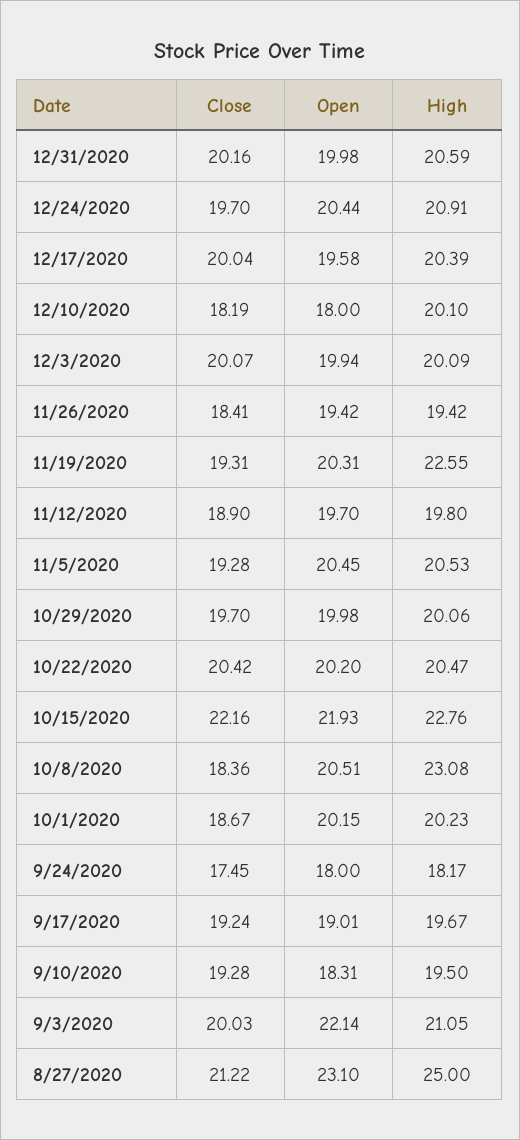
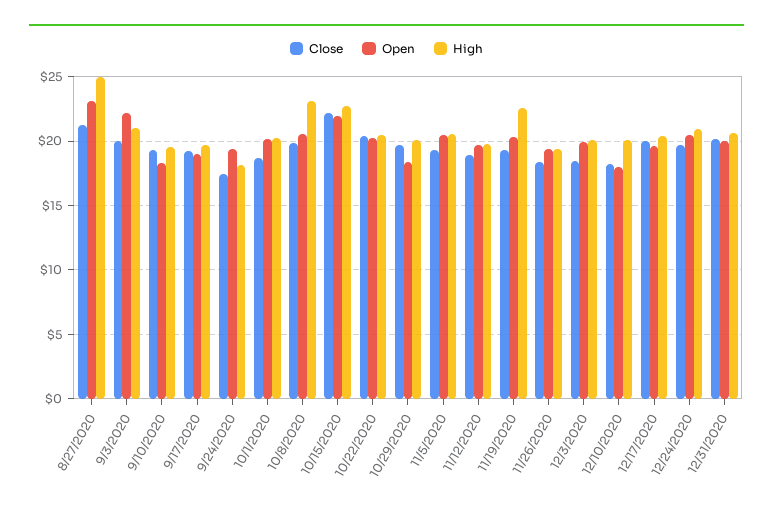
  {
    "Close": {
      "12/31/2020": 20.16,
      "12/24/2020": 19.7,
      "12/17/2020": 20.04,
      "12/10/2020": 18.19,
-     "12/3/2020": 20.07,
+     "12/3/2020": 18.5,
      "11/26/2020": 18.41,
      "11/19/2020": 19.31,
      "11/12/2020": 18.9,
      "11/5/2020": 19.28,
      "10/29/2020": 19.7,
      "10/22/2020": 20.42,
      "10/15/2020": 22.16,
-     "10/8/2020": 18.36,
+     "10/8/2020": 20,
      "10/1/2020": 18.67,
      "9/24/2020": 17.45,
      "9/17/2020": 19.24,
      "9/10/2020": 19.28,
      "9/3/2020": 20.03,
      "8/27/2020": 21.22
    },
    "Open": {
      "12/31/2020": 19.98,
      "12/24/2020": 20.44,
      "12/17/2020": 19.58,
      "12/10/2020": 18,
      "12/3/2020": 19.94,
      "11/26/2020": 19.42,
      "11/19/2020": 20.31,
      "11/12/2020": 19.7,
      "11/5/2020": 20.45,
-     "10/29/2020": 19.98,
+     "10/29/2020": 18.5,
      "10/22/2020": 20.2,
      "10/15/2020": 21.93,
      "10/8/2020": 20.51,
      "10/1/2020": 20.15,
-     "9/24/2020": 18,
+     "9/24/2020": 19.5,
      "9/17/2020": 19.01,
      "9/10/2020": 18.31,
      "9/3/2020": 22.14,
      "8/27/2020": 23.1
    },
    "High": {
      "12/31/2020": 20.59,
      "12/24/2020": 20.91,
      "12/17/2020": 20.39,
      "12/10/2020": 20.1,
      "12/3/2020": 20.09,
      "11/26/2020": 19.42,
      "11/19/2020": 22.55,
      "11/12/2020": 19.8,
      "11/5/2020": 20.53,
      "10/29/2020": 20.06,
      "10/22/2020": 20.47,
      "10/15/2020": 22.76,
      "10/8/2020": 23.08,
      "10/1/2020": 20.23,
      "9/24/2020": 18.17,
      "9/17/2020": 19.67,
      "9/10/2020": 19.5,
      "9/3/2020": 21.05,
      "8/27/2020": 25
    }
  }

